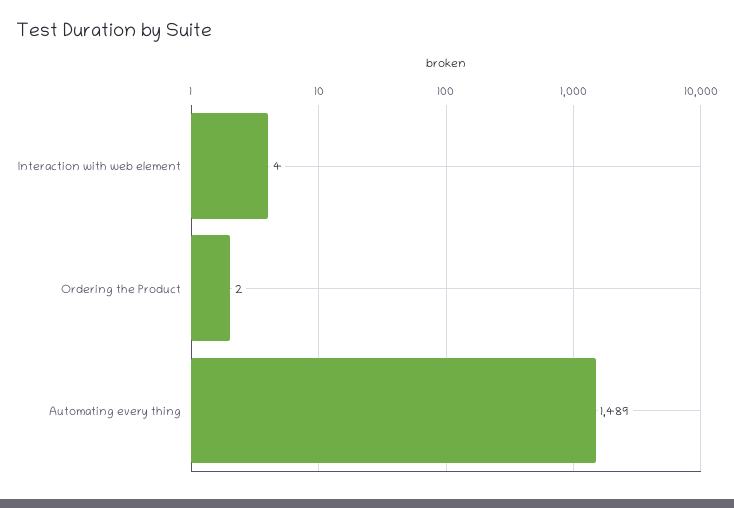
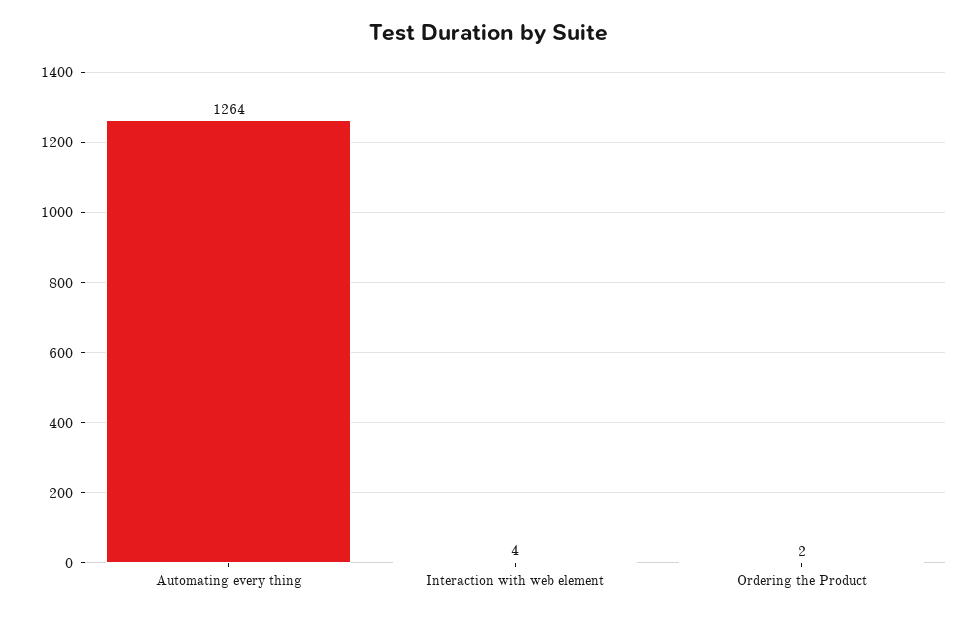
  {
    "Interaction with web element": 4,
    "Ordering the Product": 2,
-   "Automating every thing": 1489
+   "Automating every thing": 1264
  }

